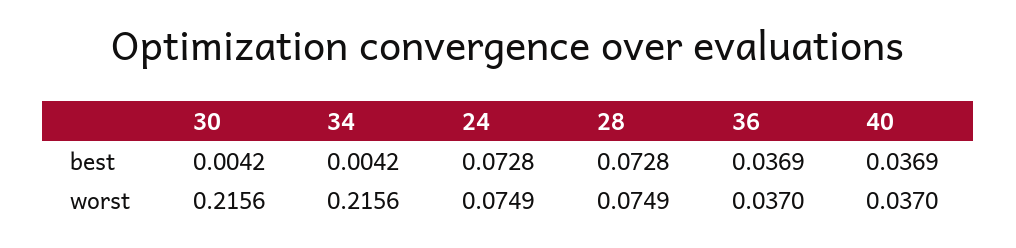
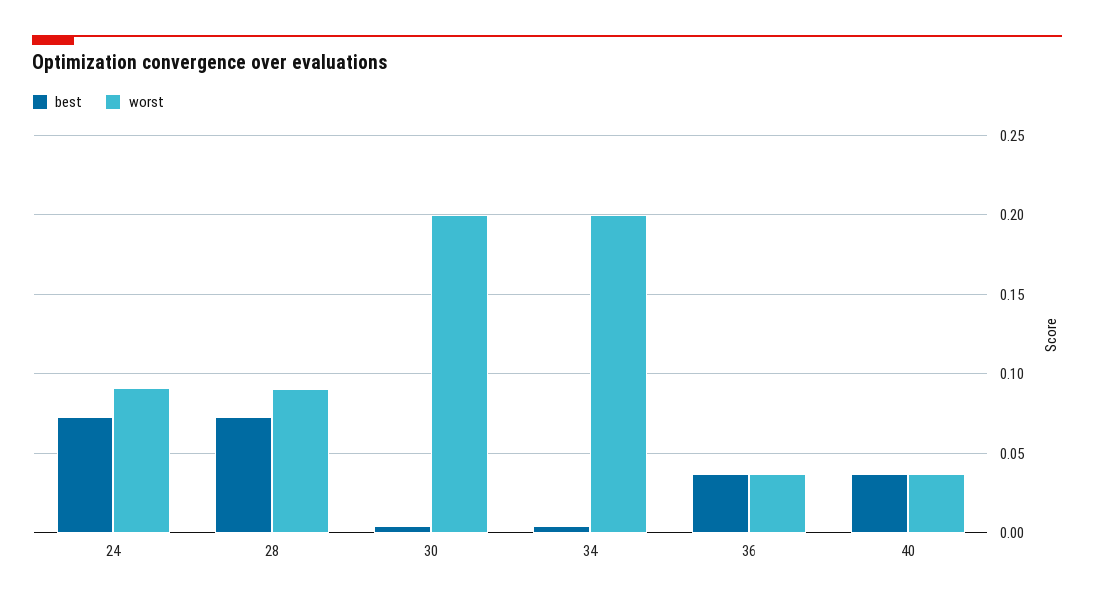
  {
    "best": {
      "30": 0.0042,
      "34": 0.0042,
      "24": 0.0728,
      "28": 0.0728,
      "36": 0.0369,
      "40": 0.0369
    },
    "worst": {
-     "30": 0.2156,
+     "30": 0.2,
-     "34": 0.2156,
+     "34": 0.2,
-     "24": 0.0749,
+     "24": 0.09,
-     "28": 0.0749,
+     "28": 0.09,
      "36": 0.037,
      "40": 0.037
    }
  }

